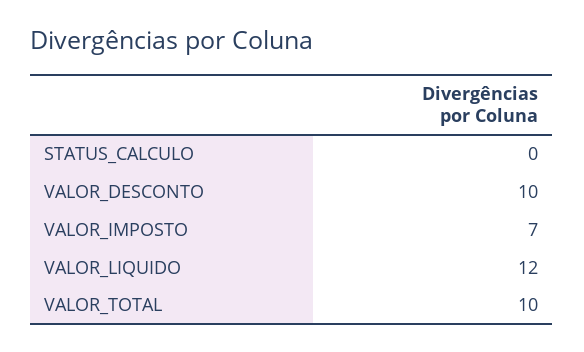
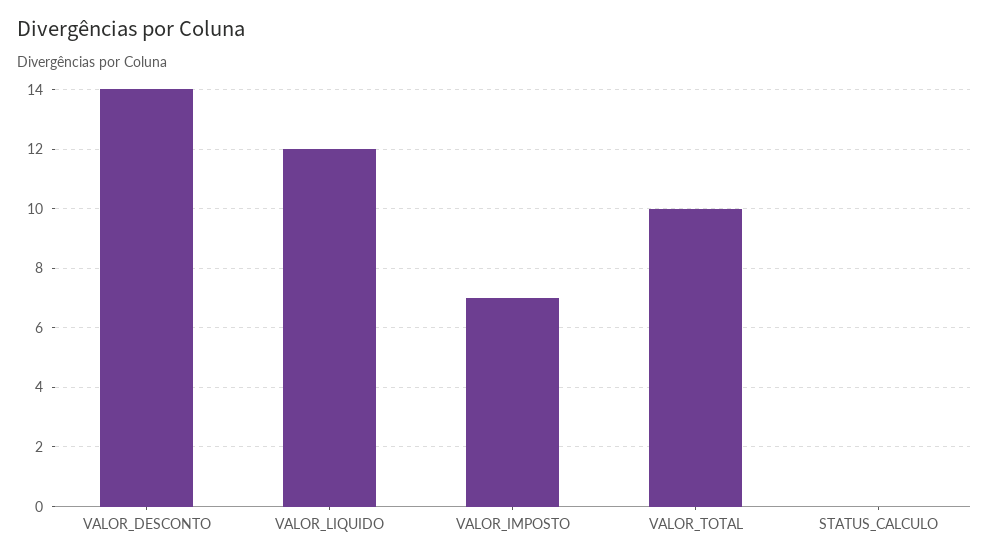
  {
    "STATUS_CALCULO": 0,
-   "VALOR_DESCONTO": 10,
+   "VALOR_DESCONTO": 14,
    "VALOR_IMPOSTO": 7,
    "VALOR_LIQUIDO": 12,
    "VALOR_TOTAL": 10
  }

